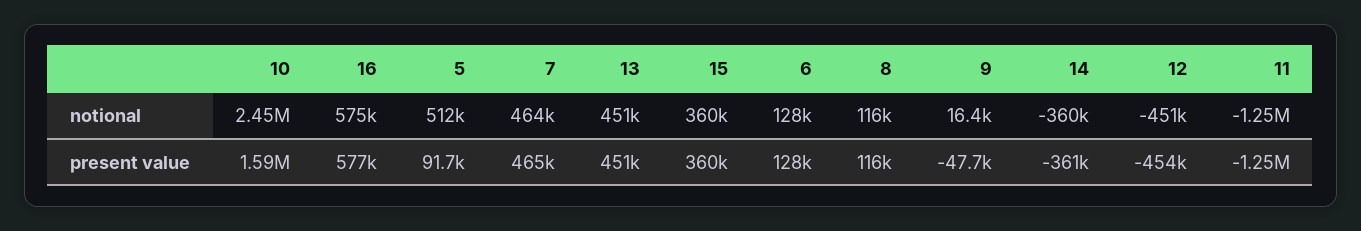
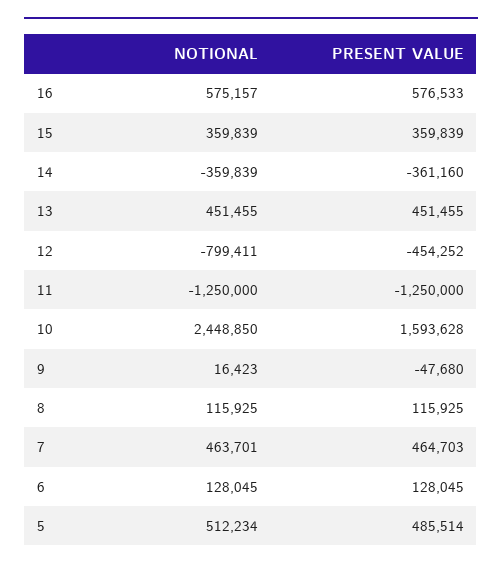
  {
    "10": {
      "notional": 2448850,
      "present value": 1593628
    },
    "16": {
      "notional": 575157,
      "present value": 576533
    },
    "5": {
      "notional": 512234,
-     "present value": 91700
+     "present value": 485514
    },
    "7": {
      "notional": 463701,
      "present value": 464703
    },
    "13": {
      "notional": 451455,
      "present value": 451455
    },
    "15": {
      "notional": 359839,
      "present value": 359839
    },
    "6": {
      "notional": 128045,
      "present value": 128045
    },
    "8": {
      "notional": 115925,
      "present value": 115925
    },
    "9": {
      "notional": 16423,
      "present value": -47680
    },
    "14": {
      "notional": -359839,
      "present value": -361160
    },
    "12": {
-     "notional": -451000,
+     "notional": -799411,
      "present value": -454252
    },
    "11": {
      "notional": -1250000,
      "present value": -1250000
    }
  }

